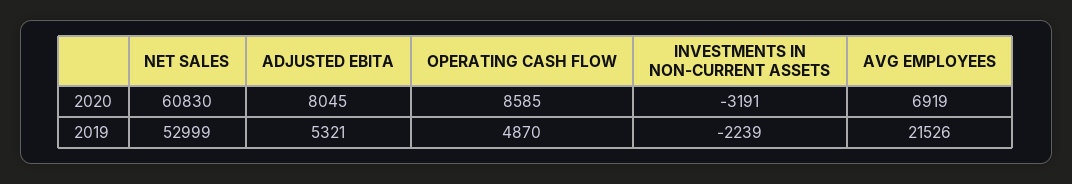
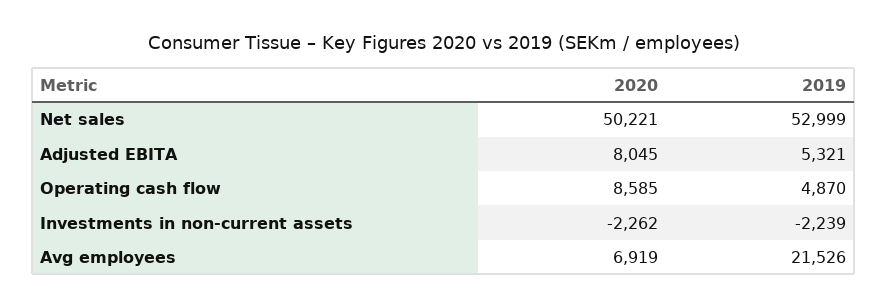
  {
    "NET SALES": {
-     "2020": 60830,
+     "2020": 50221,
      "2019": 52999
    },
    "ADJUSTED EBITA": {
      "2020": 8045,
      "2019": 5321
    },
    "OPERATING CASH FLOW": {
      "2020": 8585,
      "2019": 4870
    },
    "INVESTMENTS IN NON-CURRENT ASSETS": {
-     "2020": -3191,
+     "2020": -2262,
      "2019": -2239
    },
    "AVG EMPLOYEES": {
      "2020": 6919,
      "2019": 21526
    }
  }

